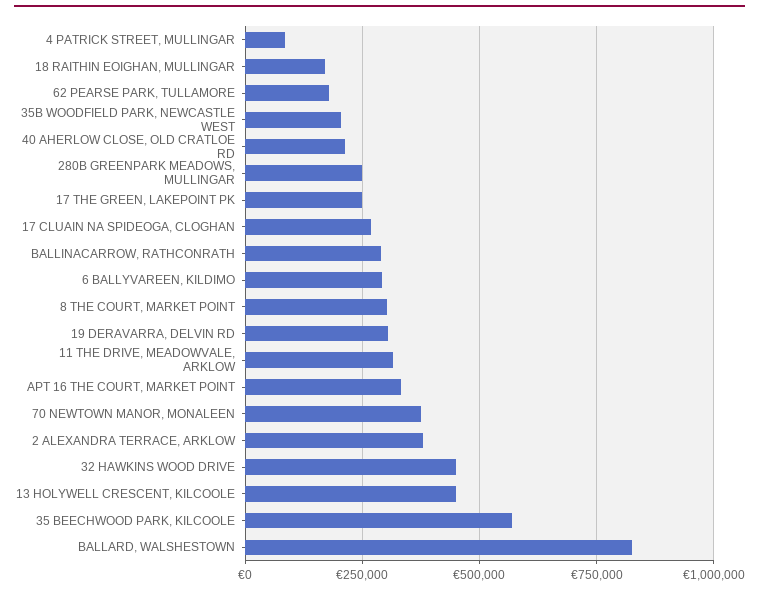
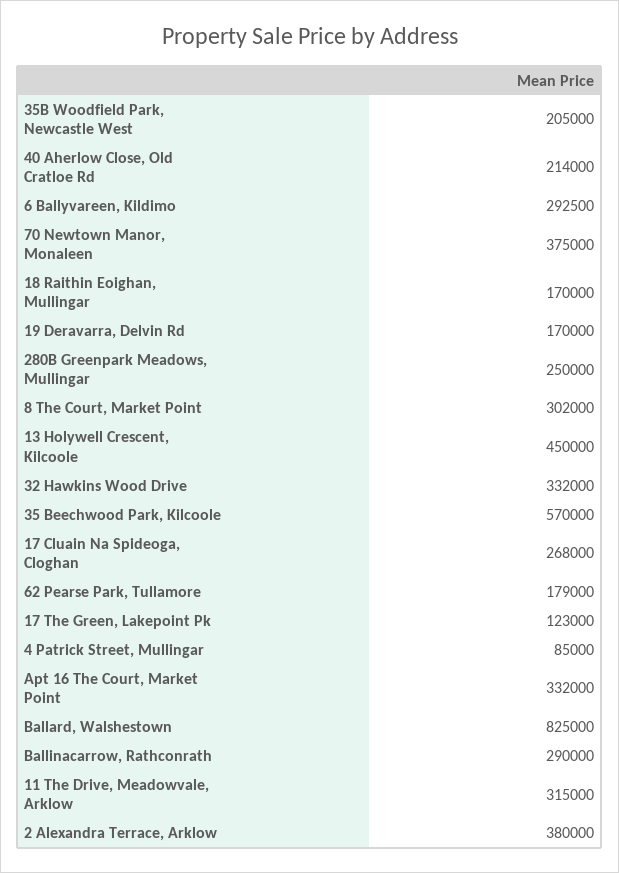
  {
    "4 PATRICK STREET, MULLINGAR": 85000,
    "18 RAITHIN EOIGHAN, MULLINGAR": 170000,
    "62 PEARSE PARK, TULLAMORE": 179000,
    "35B WOODFIELD PARK, NEWCASTLE WEST": 205000,
    "40 AHERLOW CLOSE, OLD CRATLOE RD": 214000,
    "280B GREENPARK MEADOWS, MULLINGAR": 250000,
-   "17 THE GREEN, LAKEPOINT PK": 250000,
+   "17 THE GREEN, LAKEPOINT PK": 123000,
    "17 CLUAIN NA SPIDEOGA, CLOGHAN": 268000,
    "BALLINACARROW, RATHCONRATH": 290000,
    "6 BALLYVAREEN, KILDIMO": 292500,
    "8 THE COURT, MARKET POINT": 302000,
-   "19 DERAVARRA, DELVIN RD": 300000,
+   "19 DERAVARRA, DELVIN RD": 170000,
    "11 THE DRIVE, MEADOWVALE, ARKLOW": 315000,
    "APT 16 THE COURT, MARKET POINT": 332000,
    "70 NEWTOWN MANOR, MONALEEN": 375000,
    "2 ALEXANDRA TERRACE, ARKLOW": 380000,
-   "32 HAWKINS WOOD DRIVE": 450000,
+   "32 HAWKINS WOOD DRIVE": 332000,
    "13 HOLYWELL CRESCENT, KILCOOLE": 450000,
    "35 BEECHWOOD PARK, KILCOOLE": 570000,
    "BALLARD, WALSHESTOWN": 825000
  }

